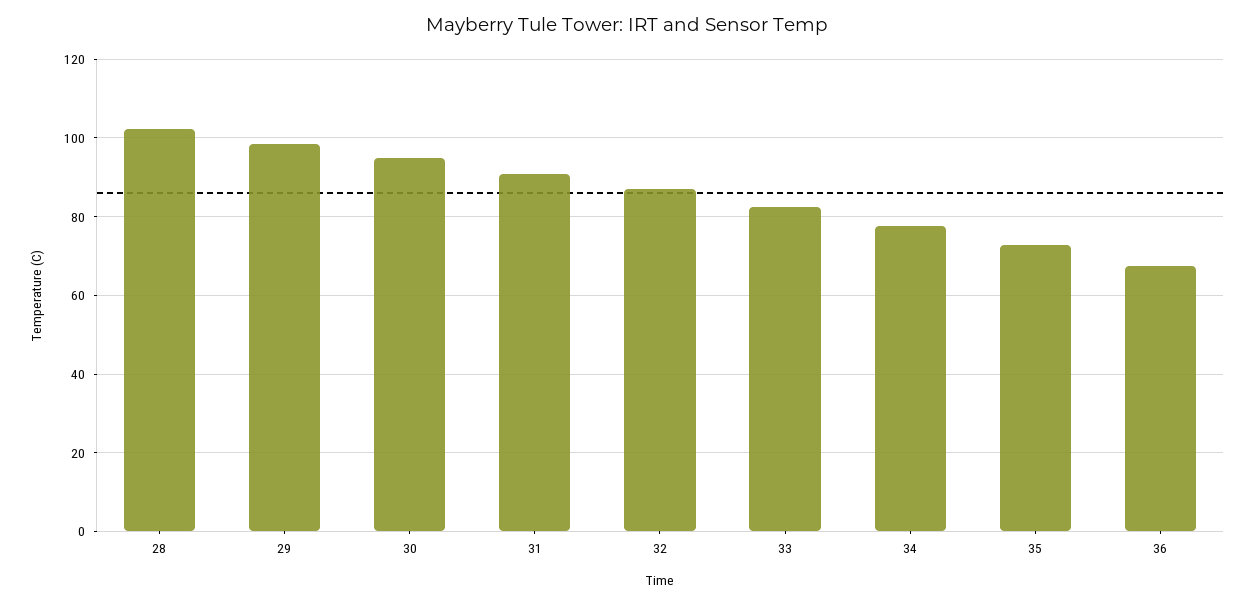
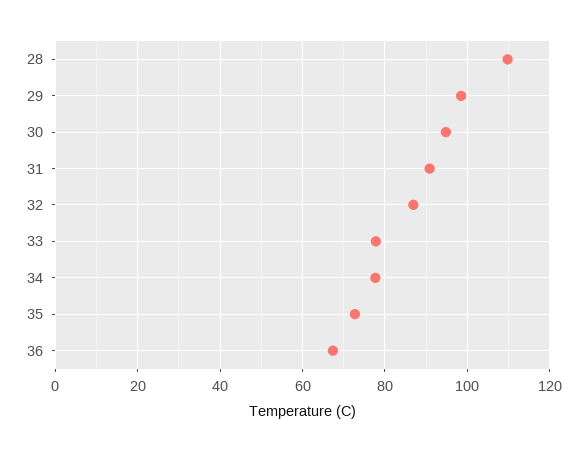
  {
-   "28": 102,
+   "28": 110,
    "29": 98,
    "30": 94,
    "31": 90,
    "32": 86,
-   "33": 82,
+   "33": 78,
    "34": 78,
    "35": 72,
    "36": 68
  }

